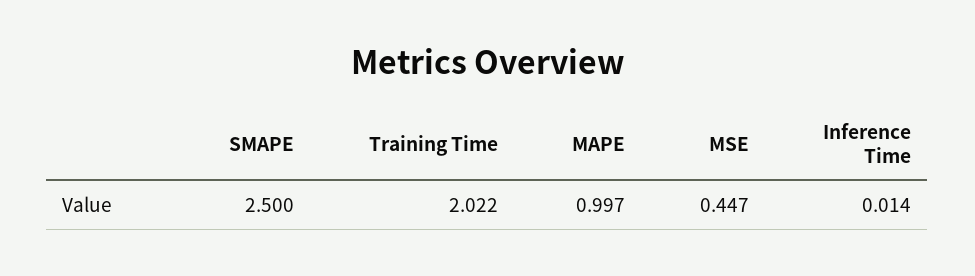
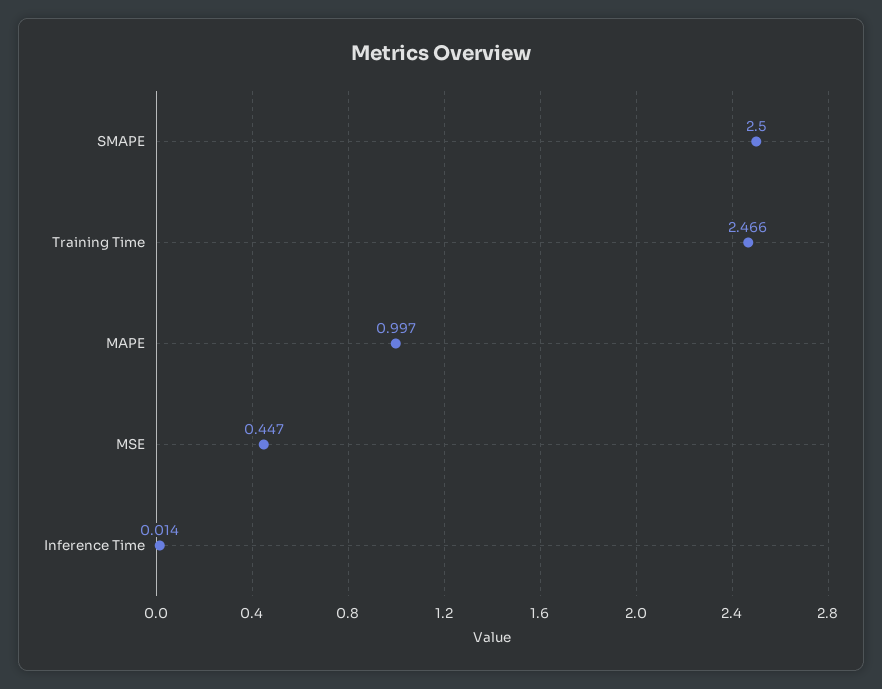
  {
    "SMAPE": 2.5,
-   "Training Time": 2.022,
+   "Training Time": 2.466,
    "MAPE": 0.997,
    "MSE": 0.447,
    "Inference Time": 0.014
  }

